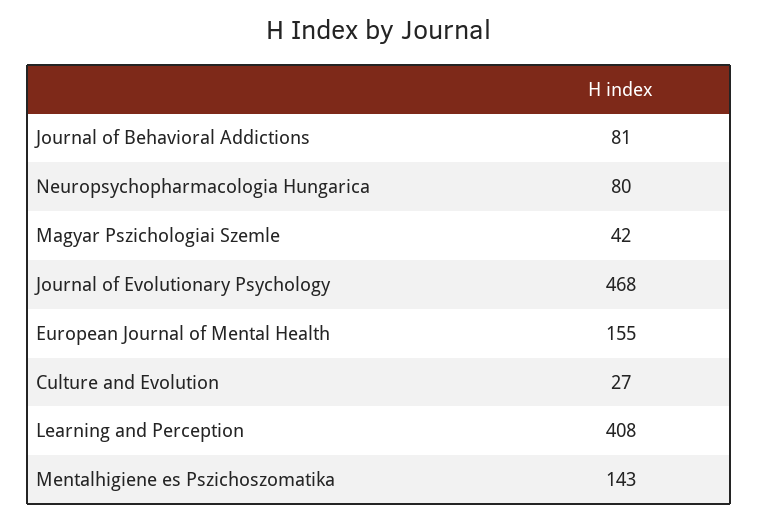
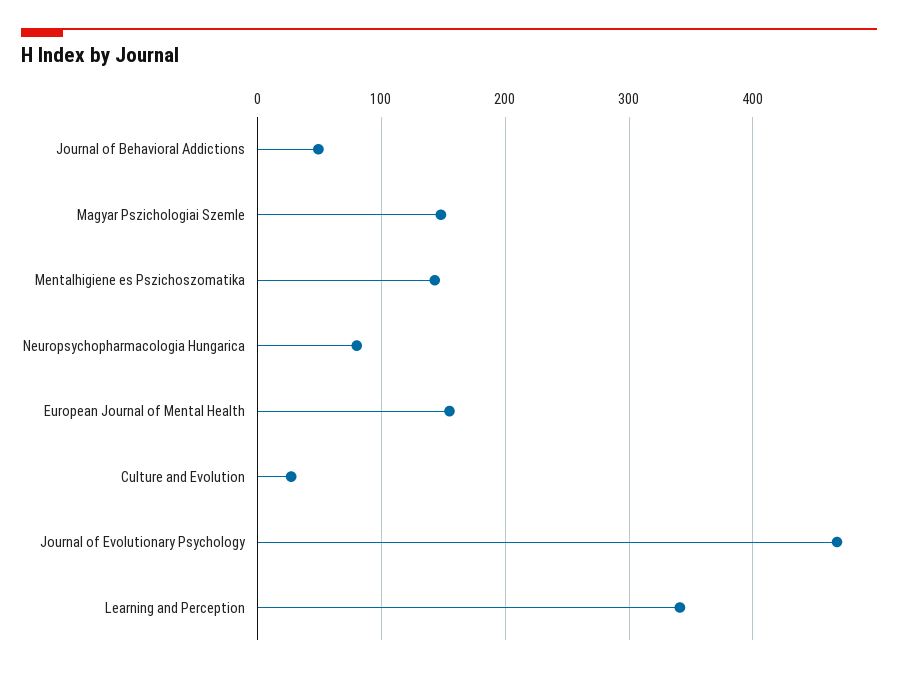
  {
-   "Journal of Behavioral Addictions": 81,
+   "Journal of Behavioral Addictions": 50,
    "Neuropsychopharmacologia Hungarica": 80,
-   "Magyar Pszichologiai Szemle": 42,
+   "Magyar Pszichologiai Szemle": 150,
    "Journal of Evolutionary Psychology": 468,
    "European Journal of Mental Health": 155,
    "Culture and Evolution": 27,
-   "Learning and Perception": 408,
+   "Learning and Perception": 340,
    "Mentalhigiene es Pszichoszomatika": 143
  }

